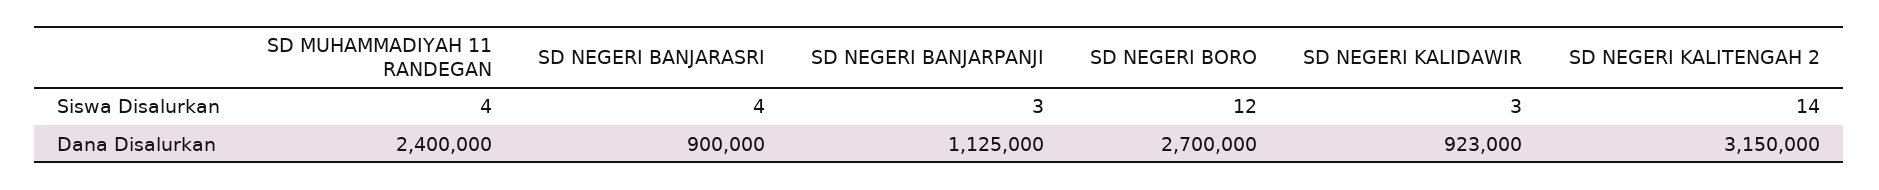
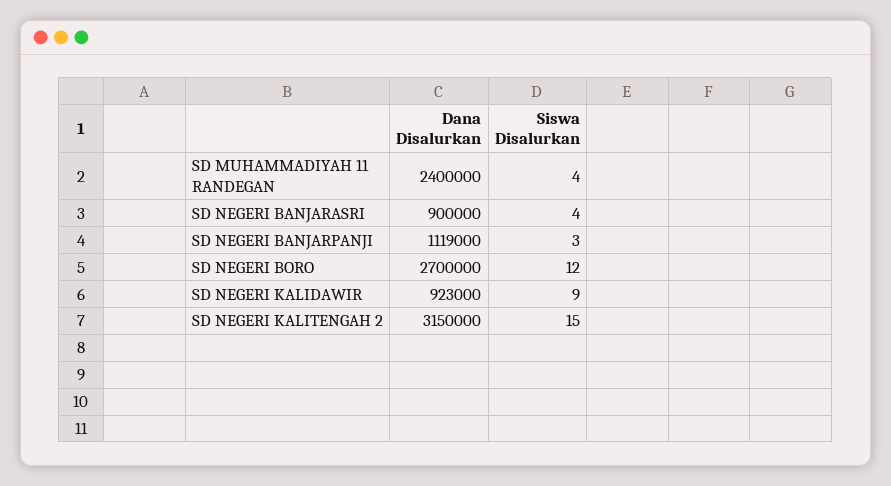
  {
    "SD MUHAMMADIYAH 11 RANDEGAN": {
      "Siswa Disalurkan": 4,
      "Dana Disalurkan": 2400000
    },
    "SD NEGERI BANJARASRI": {
      "Siswa Disalurkan": 4,
      "Dana Disalurkan": 900000
    },
    "SD NEGERI BANJARPANJI": {
      "Siswa Disalurkan": 3,
-     "Dana Disalurkan": 1125000
+     "Dana Disalurkan": 1119000
    },
    "SD NEGERI BORO": {
      "Siswa Disalurkan": 12,
      "Dana Disalurkan": 2700000
    },
    "SD NEGERI KALIDAWIR": {
-     "Siswa Disalurkan": 3,
+     "Siswa Disalurkan": 9,
      "Dana Disalurkan": 923000
    },
    "SD NEGERI KALITENGAH 2": {
-     "Siswa Disalurkan": 14,
+     "Siswa Disalurkan": 15,
      "Dana Disalurkan": 3150000
    }
  }

